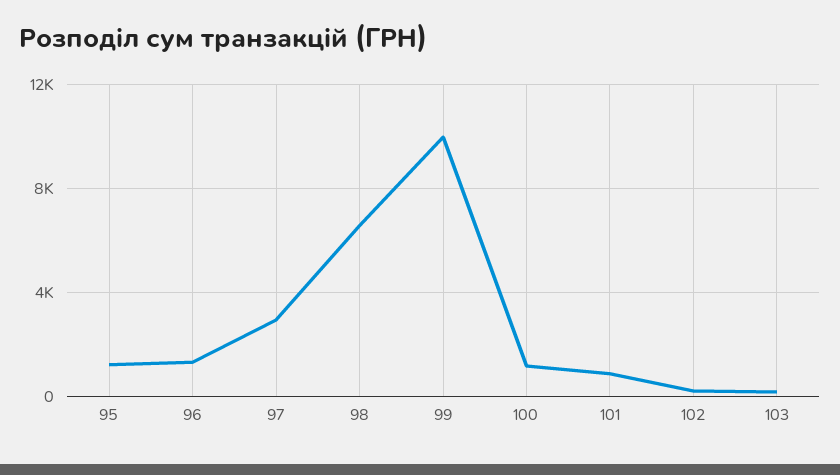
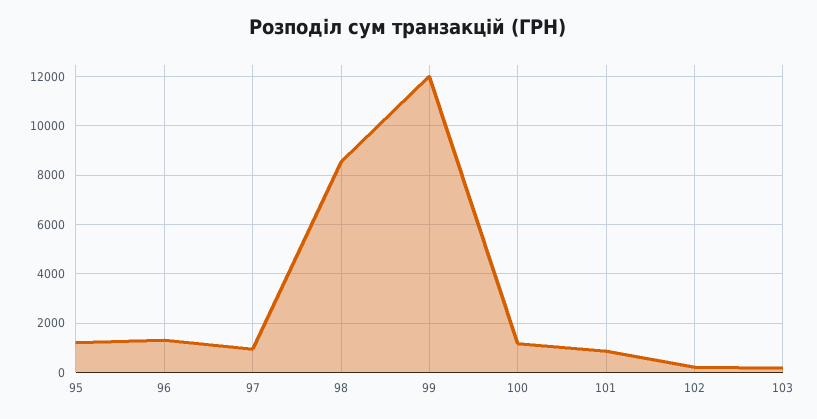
  {
    "95": 1250,
    "96": 1250,
-   "97": 3000,
+   "97": 1000,
-   "98": 6500,
+   "98": 8500,
-   "99": 10000,
+   "99": 12000,
    "100": 1250,
    "101": 750,
    "102": 250,
    "103": 250
  }

